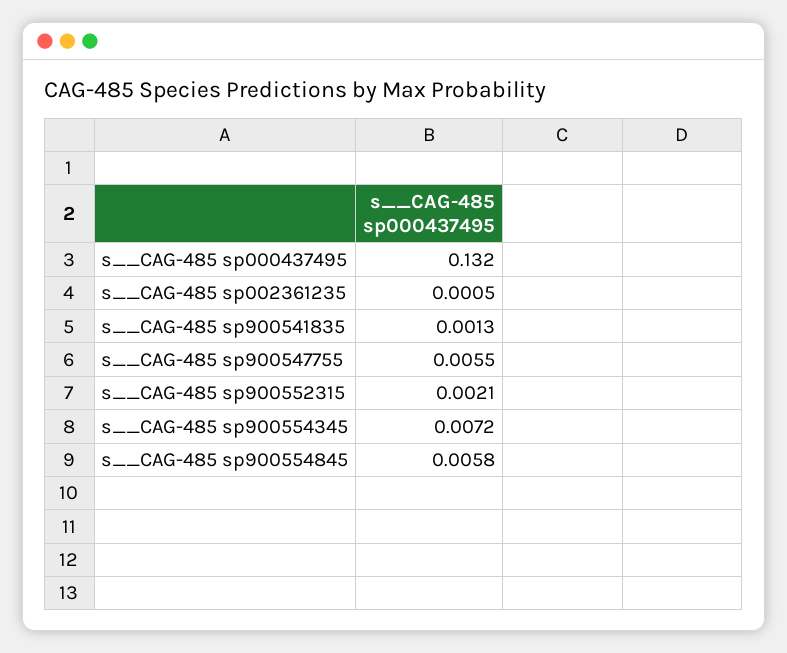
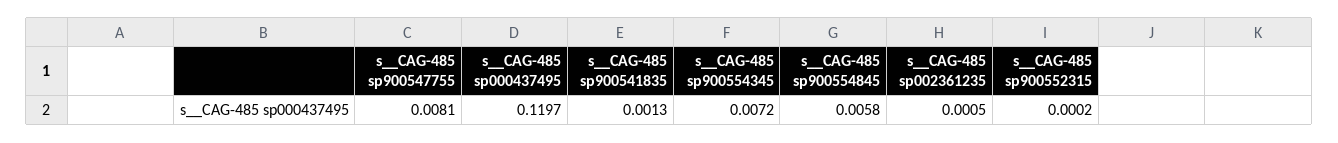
  {
-   "s__CAG-485 sp000437495": 0.132,
+   "s__CAG-485 sp000437495": 0.1197,
    "s__CAG-485 sp002361235": 0.0005,
    "s__CAG-485 sp900541835": 0.0013,
-   "s__CAG-485 sp900547755": 0.0055,
+   "s__CAG-485 sp900547755": 0.0081,
-   "s__CAG-485 sp900552315": 0.0021,
+   "s__CAG-485 sp900552315": 0.0002,
    "s__CAG-485 sp900554345": 0.0072,
    "s__CAG-485 sp900554845": 0.0058
  }

